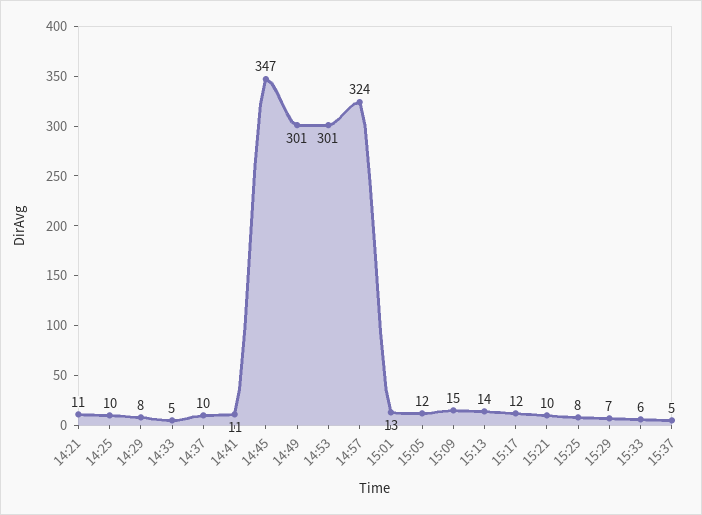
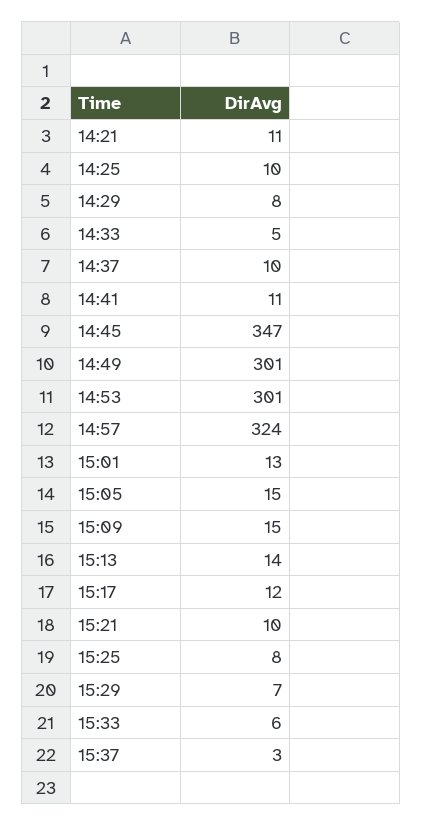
  {
    "14:21": 11,
    "14:25": 10,
    "14:29": 8,
    "14:33": 5,
    "14:37": 10,
    "14:41": 11,
    "14:45": 347,
    "14:49": 301,
    "14:53": 301,
    "14:57": 324,
    "15:01": 13,
-   "15:05": 12,
+   "15:05": 15,
    "15:09": 15,
    "15:13": 14,
    "15:17": 12,
    "15:21": 10,
    "15:25": 8,
    "15:29": 7,
    "15:33": 6,
-   "15:37": 5
+   "15:37": 3
  }

